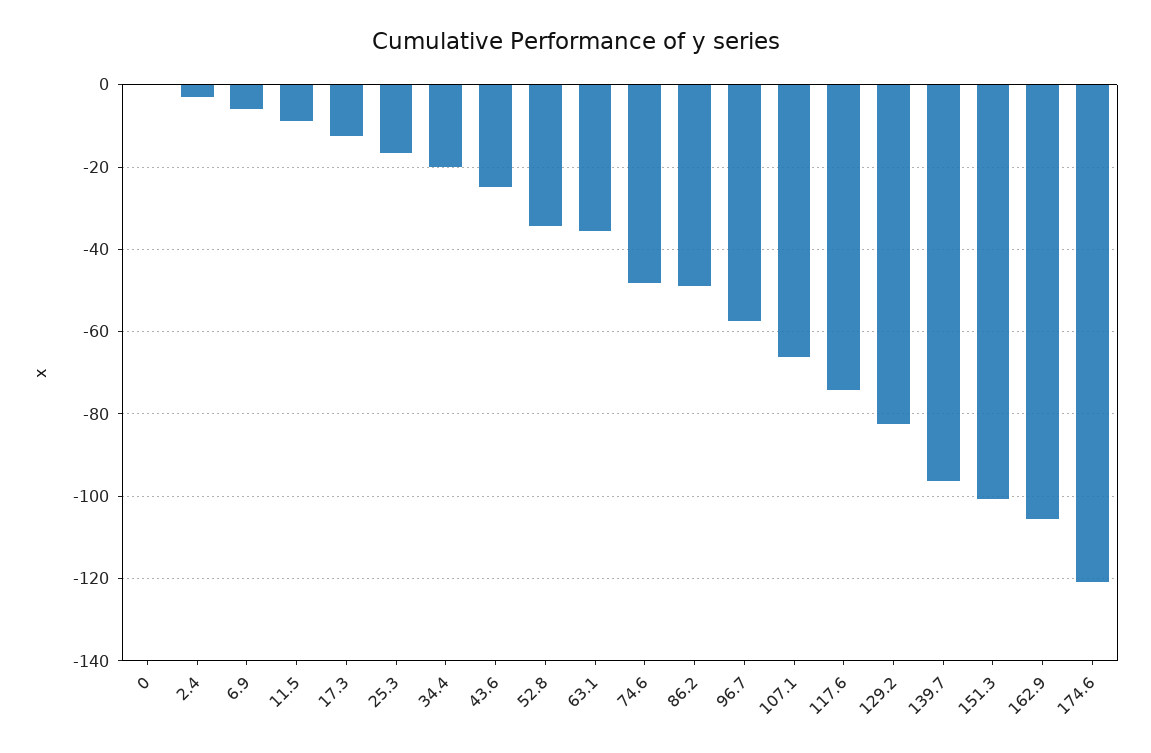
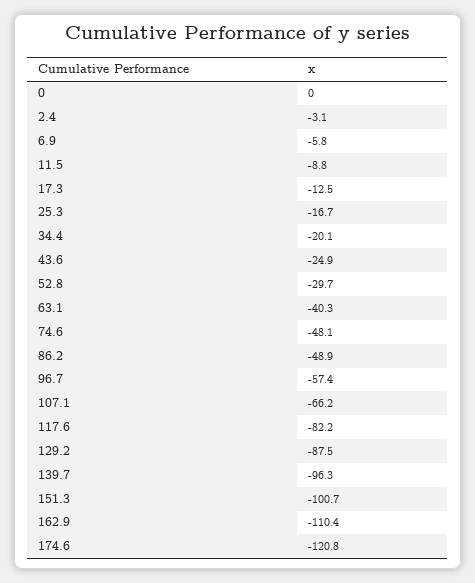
  {
    "0": 0,
    "2.4": -3.1,
    "6.9": -5.8,
    "11.5": -8.8,
    "17.3": -12.5,
    "25.3": -16.7,
    "34.4": -20.1,
    "43.6": -24.9,
-   "52.8": -34,
+   "52.8": -29.7,
-   "63.1": -36,
+   "63.1": -40.3,
    "74.6": -48.1,
    "86.2": -48.9,
    "96.7": -57.4,
    "107.1": -66.2,
-   "117.6": -74,
+   "117.6": -82.2,
-   "129.2": -82,
+   "129.2": -87.5,
    "139.7": -96.3,
    "151.3": -100.7,
-   "162.9": -106,
+   "162.9": -110.4,
    "174.6": -120.8
  }

